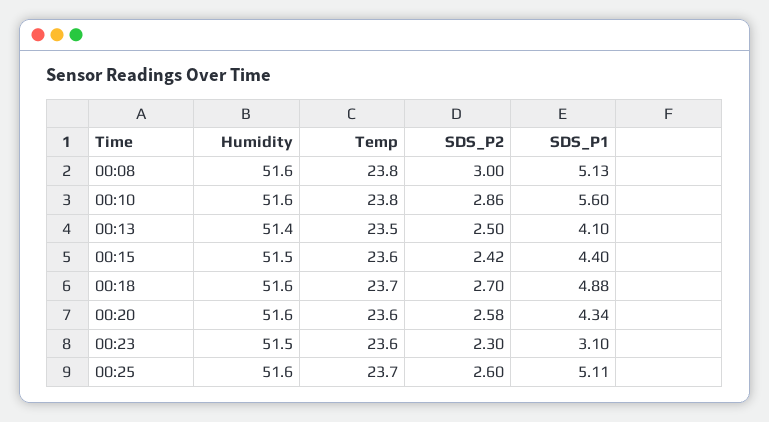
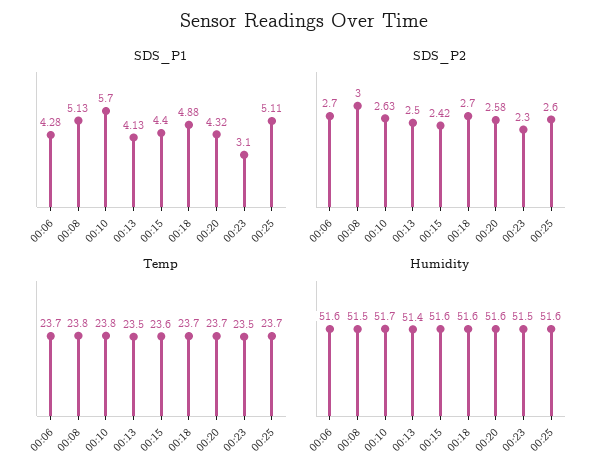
  {
    "Humidity": {
-     "00:08": 51.6,
+     "00:08": 51.5,
-     "00:10": 51.6,
+     "00:10": 51.7,
      "00:13": 51.4,
-     "00:15": 51.5,
+     "00:15": 51.6,
      "00:18": 51.6,
      "00:20": 51.6,
      "00:23": 51.5,
-     "00:25": 51.6
+     "00:25": 51.6,
+     "00:06": 51.6
    },
    "Temp": {
      "00:08": 23.8,
      "00:10": 23.8,
      "00:13": 23.5,
      "00:15": 23.6,
      "00:18": 23.7,
-     "00:20": 23.6,
+     "00:20": 23.7,
-     "00:23": 23.6,
+     "00:23": 23.5,
-     "00:25": 23.7
+     "00:25": 23.7,
+     "00:06": 23.7
    },
    "SDS_P2": {
      "00:08": 3,
-     "00:10": 2.86,
+     "00:10": 2.63,
      "00:13": 2.5,
      "00:15": 2.42,
      "00:18": 2.7,
      "00:20": 2.58,
      "00:23": 2.3,
-     "00:25": 2.6
+     "00:25": 2.6,
+     "00:06": 2.7
    },
    "SDS_P1": {
      "00:08": 5.13,
-     "00:10": 5.6,
+     "00:10": 5.7,
-     "00:13": 4.1,
+     "00:13": 4.13,
      "00:15": 4.4,
      "00:18": 4.88,
-     "00:20": 4.34,
+     "00:20": 4.32,
      "00:23": 3.1,
-     "00:25": 5.11
+     "00:25": 5.11,
+     "00:06": 4.28
    }
  }

